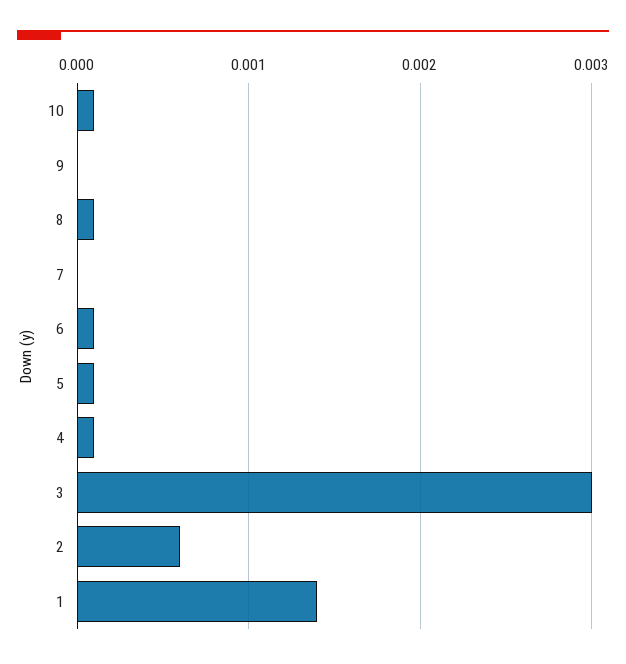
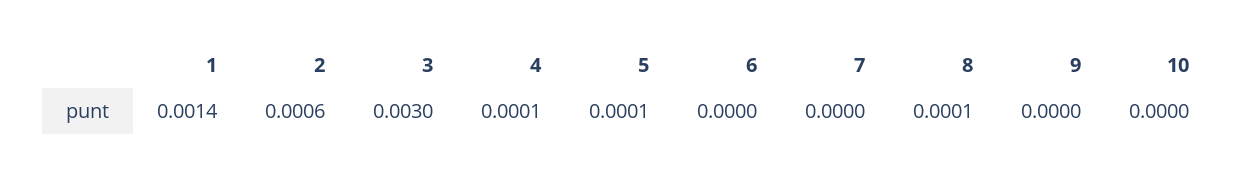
  {
-   "10": 0.0001,
+   "10": 0,
    "9": 0,
    "8": 0.0001,
    "7": 0,
-   "6": 0.0001,
+   "6": 0,
    "5": 0.0001,
    "4": 0.0001,
    "3": 0.003,
    "2": 0.0006,
    "1": 0.0014
  }

